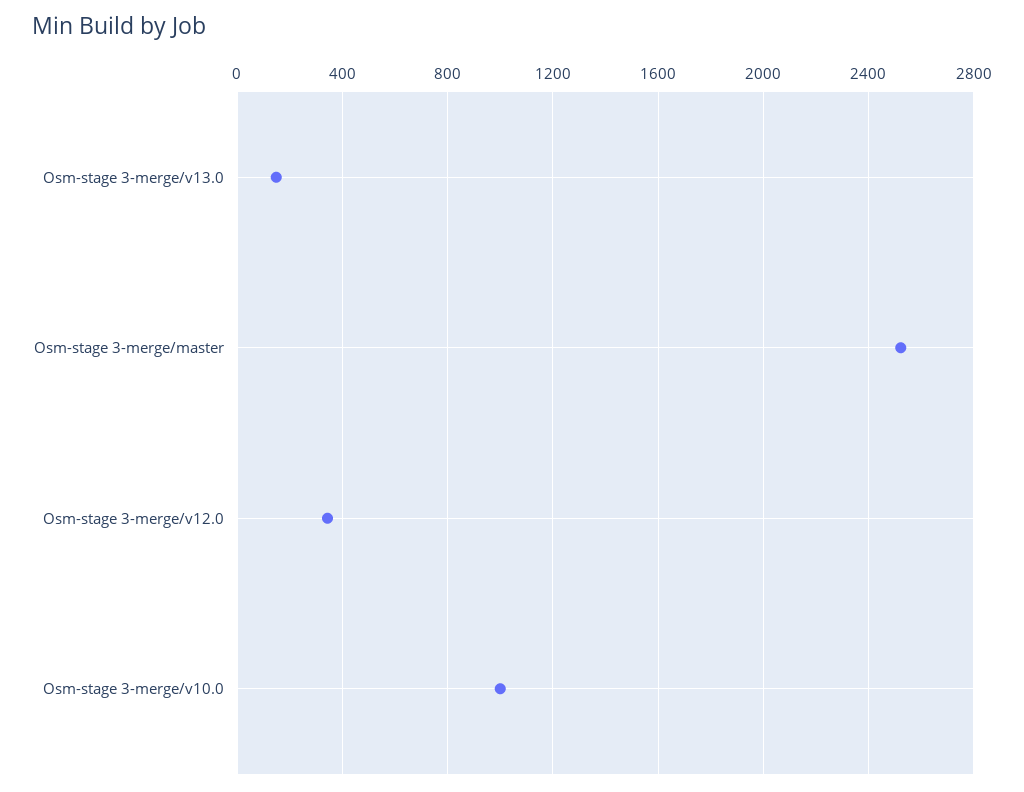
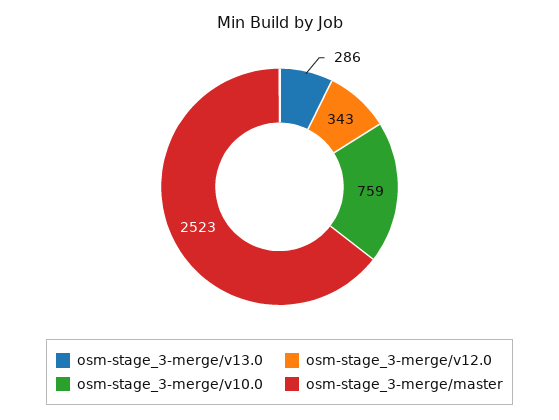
  {
-   "Osm-stage 3-merge/v13.0": 150,
+   "Osm-stage 3-merge/v13.0": 286,
    "Osm-stage 3-merge/master": 2523,
    "Osm-stage 3-merge/v12.0": 343,
-   "Osm-stage 3-merge/v10.0": 1000
+   "Osm-stage 3-merge/v10.0": 759
  }

